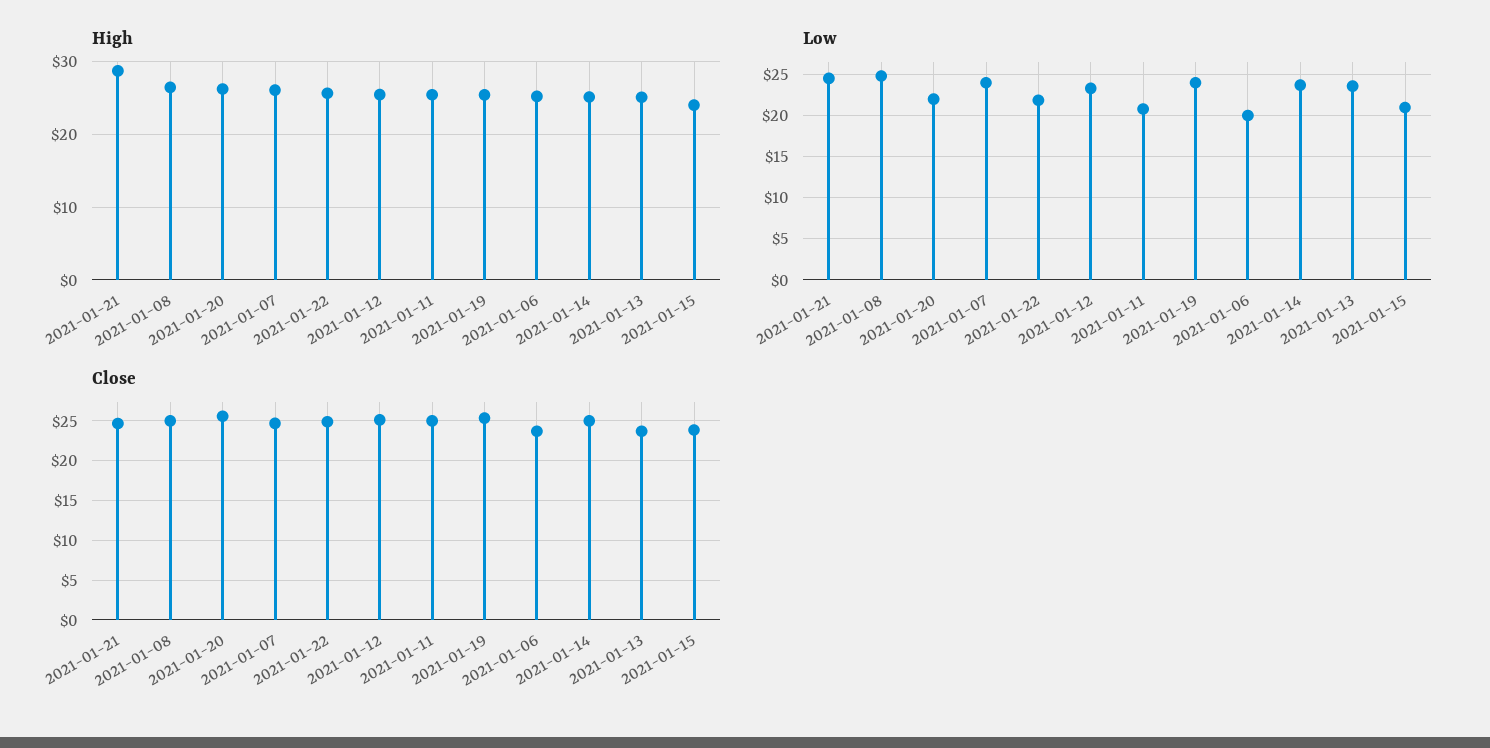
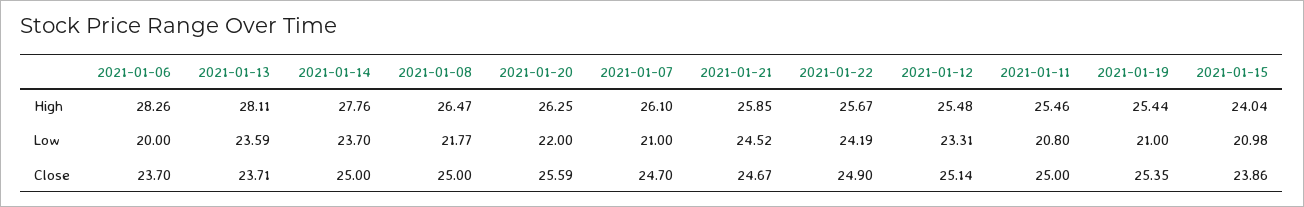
  {
    "High": {
-     "2021-01-21": 29,
+     "2021-01-21": 25.85,
      "2021-01-08": 26.47,
      "2021-01-20": 26.25,
      "2021-01-07": 26.1,
      "2021-01-22": 25.67,
      "2021-01-12": 25.48,
      "2021-01-11": 25.46,
      "2021-01-19": 25.44,
-     "2021-01-06": 25,
+     "2021-01-06": 28.26,
-     "2021-01-14": 25,
+     "2021-01-14": 27.76,
-     "2021-01-13": 25,
+     "2021-01-13": 28.11,
      "2021-01-15": 24.04
    },
    "Low": {
      "2021-01-21": 24.52,
-     "2021-01-08": 25,
+     "2021-01-08": 21.77,
      "2021-01-20": 22,
-     "2021-01-07": 24,
+     "2021-01-07": 21,
-     "2021-01-22": 22,
+     "2021-01-22": 24.19,
      "2021-01-12": 23.31,
      "2021-01-11": 20.8,
-     "2021-01-19": 24,
+     "2021-01-19": 21,
      "2021-01-06": 20,
      "2021-01-14": 23.7,
      "2021-01-13": 23.59,
      "2021-01-15": 20.98
    },
    "Close": {
      "2021-01-21": 24.67,
      "2021-01-08": 25,
      "2021-01-20": 25.59,
      "2021-01-07": 24.7,
      "2021-01-22": 24.9,
      "2021-01-12": 25.14,
      "2021-01-11": 25,
      "2021-01-19": 25.35,
      "2021-01-06": 23.7,
      "2021-01-14": 25,
      "2021-01-13": 23.71,
      "2021-01-15": 23.86
    }
  }

